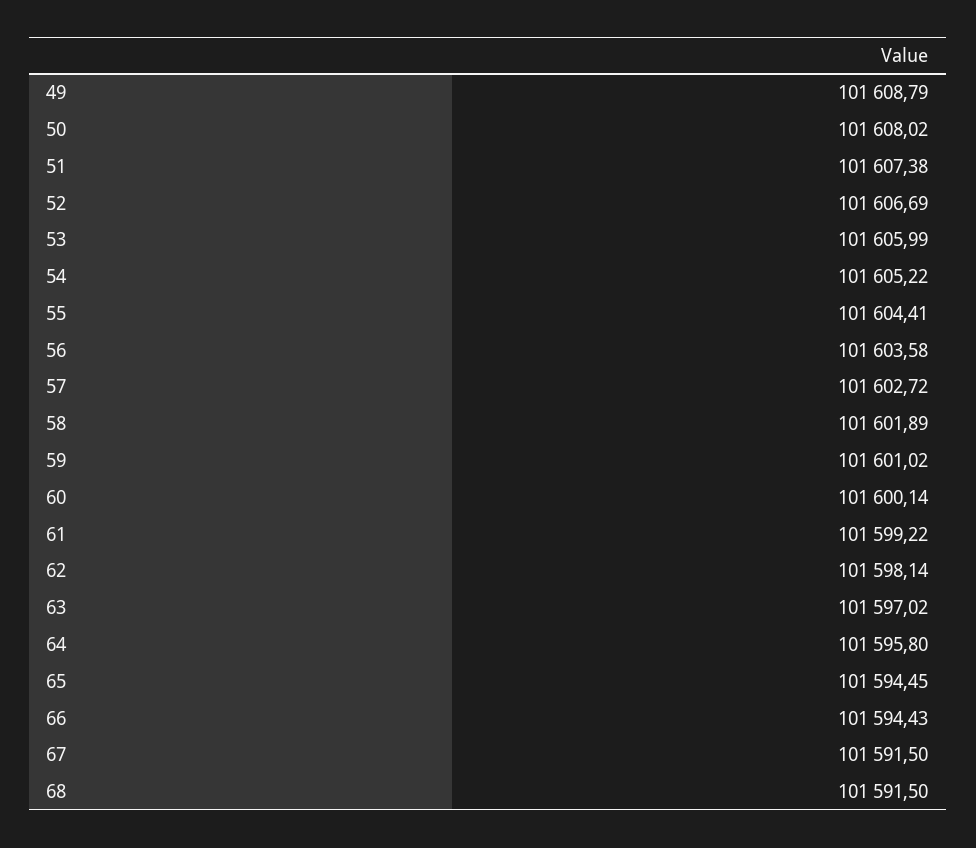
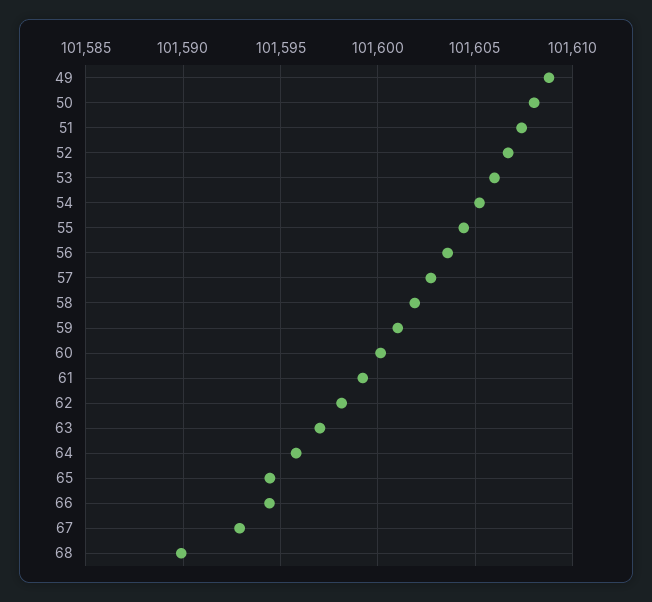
  {
    "49": 101608.79,
    "50": 101608.02,
    "51": 101607.38,
    "52": 101606.69,
    "53": 101605.99,
    "54": 101605.22,
    "55": 101604.41,
    "56": 101603.58,
    "57": 101602.72,
    "58": 101601.89,
    "59": 101601.02,
    "60": 101600.14,
    "61": 101599.22,
    "62": 101598.14,
    "63": 101597.02,
    "64": 101595.8,
    "65": 101594.45,
    "66": 101594.43,
-   "67": 101591.5,
+   "67": 101593,
-   "68": 101591.5
+   "68": 101590
  }

